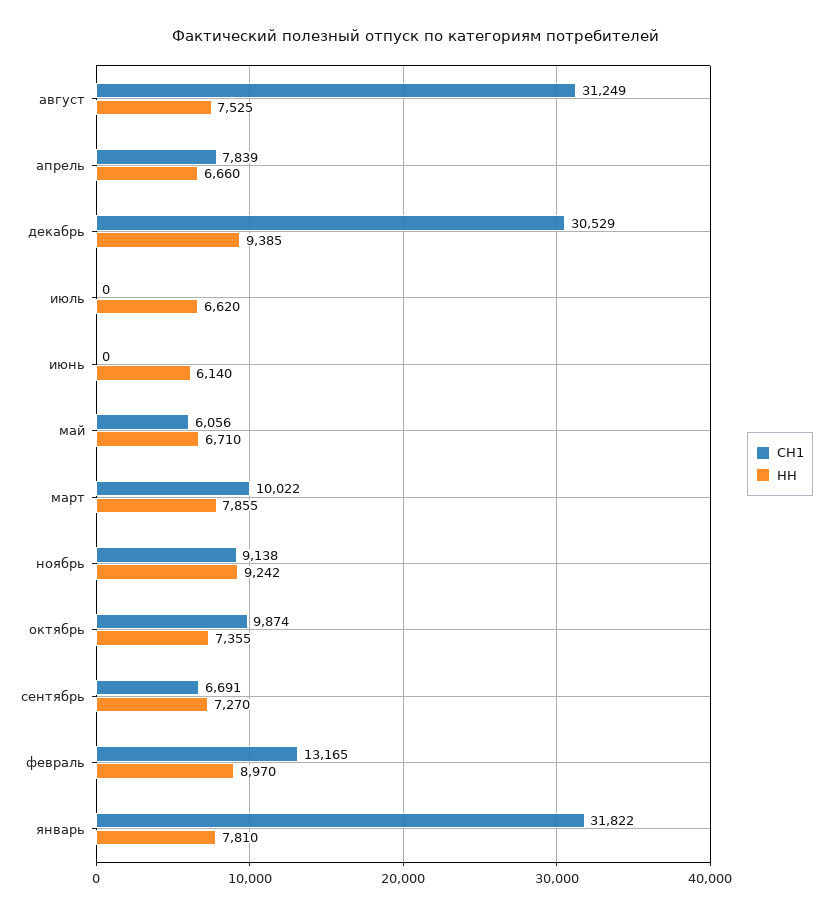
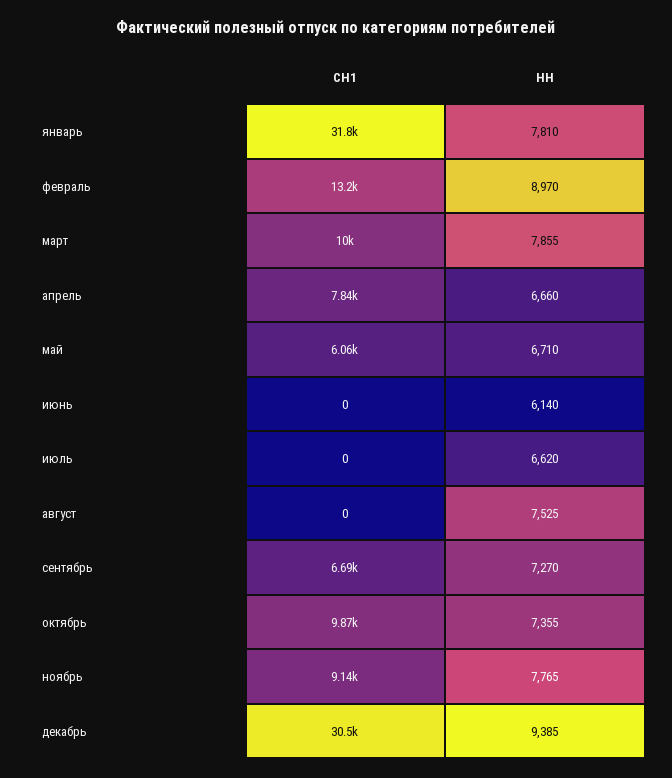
  {
    "СН1": {
-     "август": 31249,
+     "август": 0,
      "апрель": 7839,
      "декабрь": 30529,
      "июль": 0,
      "июнь": 0,
      "май": 6056,
      "март": 10022,
      "ноябрь": 9138,
      "октябрь": 9874,
      "сентябрь": 6691,
      "февраль": 13165,
      "январь": 31822
    },
    "НН": {
      "август": 7525,
      "апрель": 6660,
      "декабрь": 9385,
      "июль": 6620,
      "июнь": 6140,
      "май": 6710,
      "март": 7855,
-     "ноябрь": 9242,
+     "ноябрь": 7765,
      "октябрь": 7355,
      "сентябрь": 7270,
      "февраль": 8970,
      "январь": 7810
    }
  }

